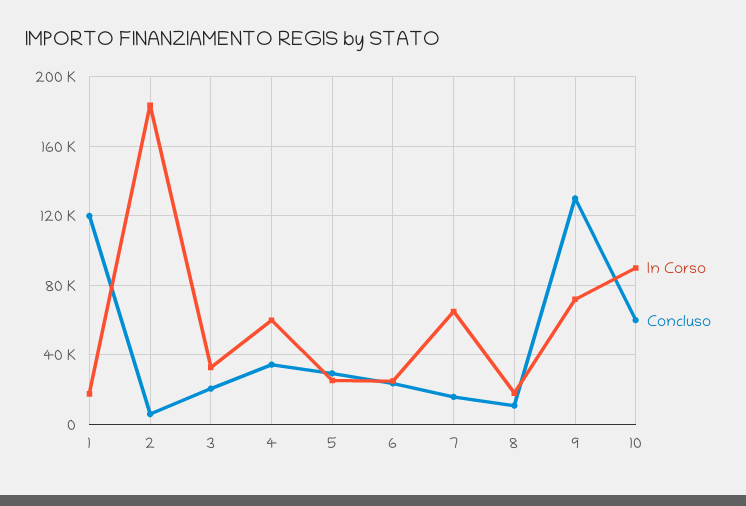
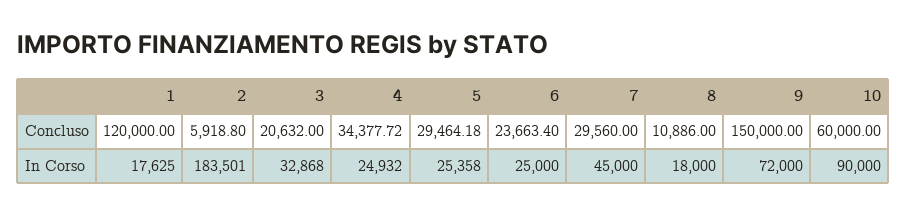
  {
    "In Corso": {
      "1": 17625,
      "2": 183501,
      "3": 32868,
-     "4": 60000,
+     "4": 24932,
      "5": 25358,
      "6": 25000,
-     "7": 65000,
+     "7": 45000,
      "8": 18000,
      "9": 72000,
      "10": 90000
    },
    "Concluso": {
      "1": 120000,
      "2": 5918.8,
      "3": 20632,
      "4": 34377.72,
      "5": 29464.18,
      "6": 23663.4,
-     "7": 15000,
+     "7": 29560,
      "8": 10886,
-     "9": 130000,
+     "9": 150000,
      "10": 60000
    }
  }

